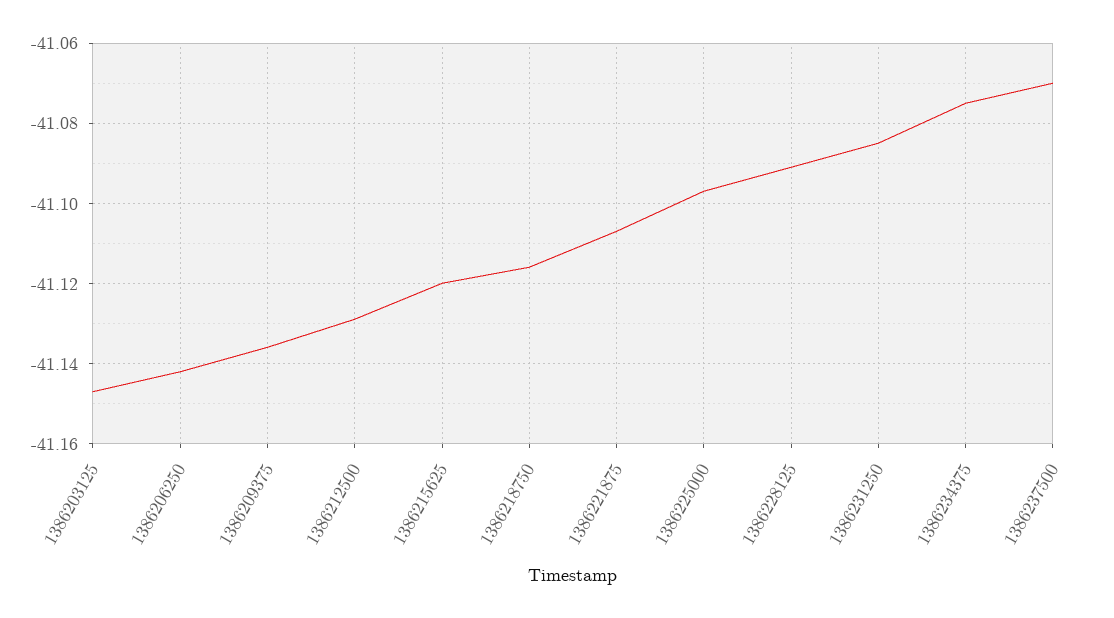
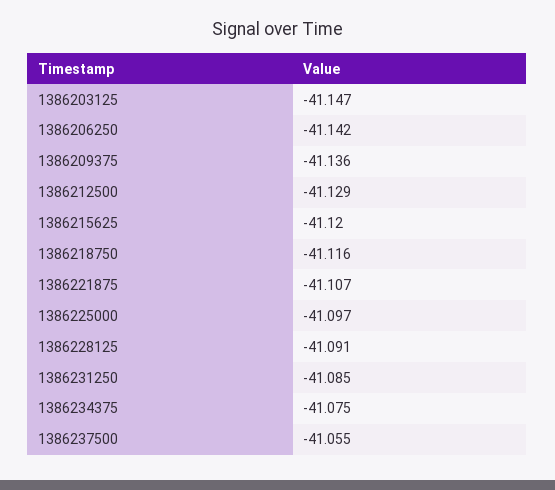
  {
    "1386203125": -41.147,
    "1386206250": -41.142,
    "1386209375": -41.136,
    "1386212500": -41.129,
    "1386215625": -41.12,
    "1386218750": -41.116,
    "1386221875": -41.107,
    "1386225000": -41.097,
    "1386228125": -41.091,
    "1386231250": -41.085,
    "1386234375": -41.075,
-   "1386237500": -41.07
+   "1386237500": -41.055
  }

